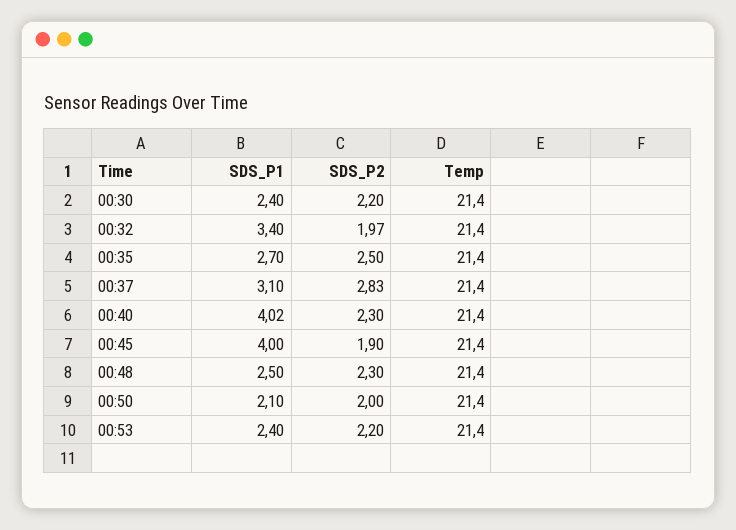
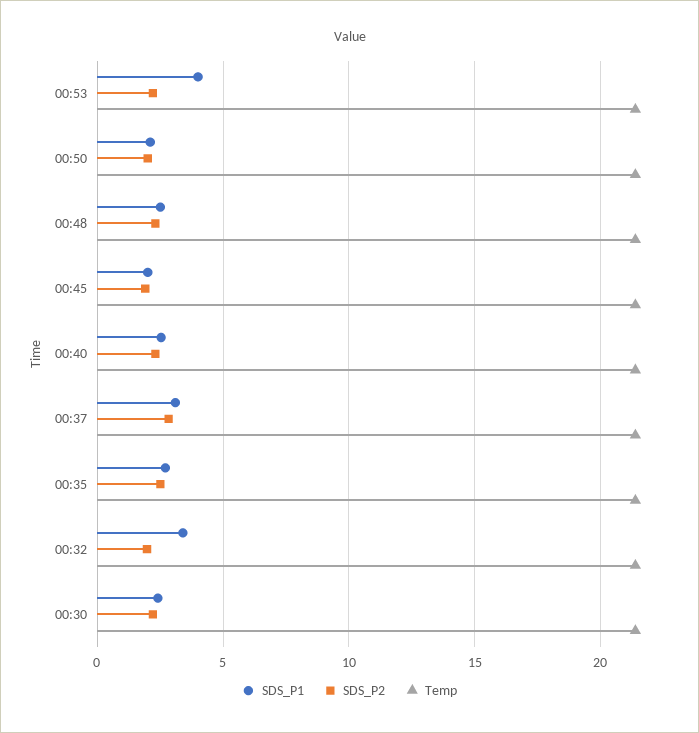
  {
    "SDS_P1": {
      "00:30": 2.4,
      "00:32": 3.4,
      "00:35": 2.7,
      "00:37": 3.1,
-     "00:40": 4.02,
+     "00:40": 2.5,
-     "00:45": 4,
+     "00:45": 2,
      "00:48": 2.5,
      "00:50": 2.1,
-     "00:53": 2.4
+     "00:53": 4
    },
    "SDS_P2": {
      "00:30": 2.2,
      "00:32": 1.97,
      "00:35": 2.5,
      "00:37": 2.83,
      "00:40": 2.3,
      "00:45": 1.9,
      "00:48": 2.3,
      "00:50": 2,
      "00:53": 2.2
    },
    "Temp": {
      "00:30": 21.4,
      "00:32": 21.4,
      "00:35": 21.4,
      "00:37": 21.4,
      "00:40": 21.4,
      "00:45": 21.4,
      "00:48": 21.4,
      "00:50": 21.4,
      "00:53": 21.4
    }
  }

